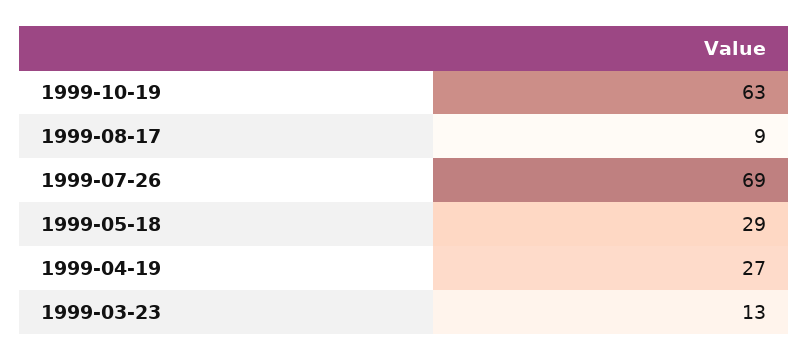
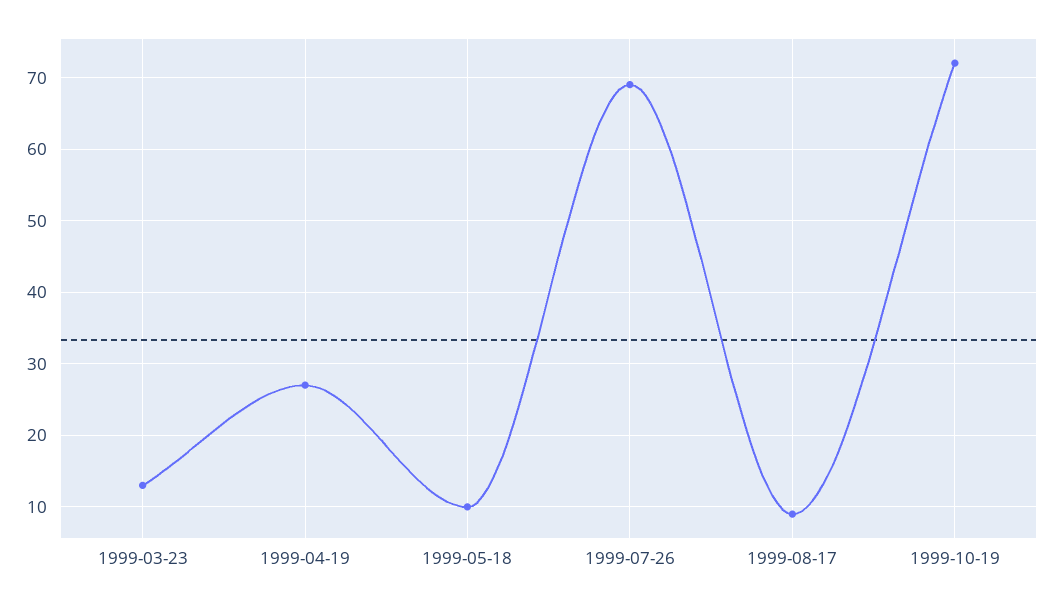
  {
-   "1999-10-19": 63,
+   "1999-10-19": 72,
    "1999-08-17": 9,
    "1999-07-26": 69,
-   "1999-05-18": 29,
+   "1999-05-18": 10,
    "1999-04-19": 27,
    "1999-03-23": 13
  }

